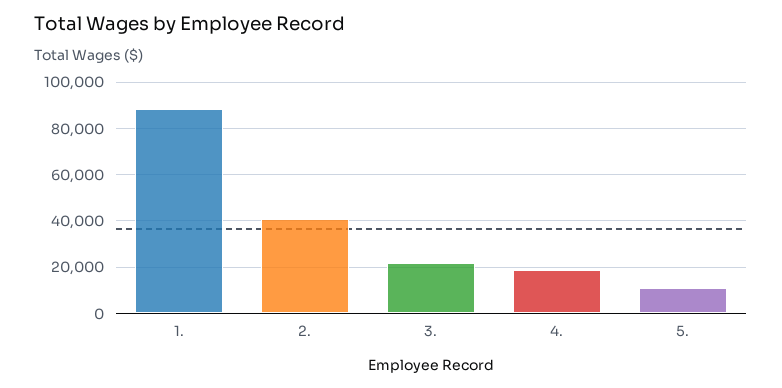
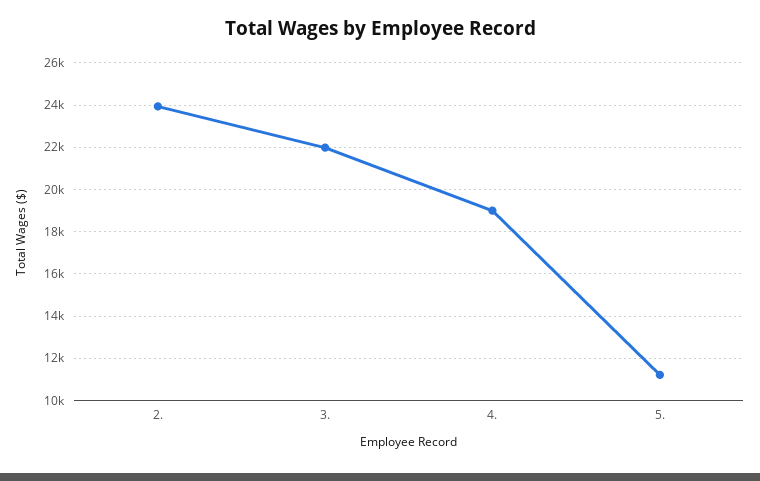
  {
-   "1.": 90000,
-   "2.": 40000,
+   "2.": 24000,
    "3.": 22000,
    "4.": 19000,
    "5.": 11000
  }

